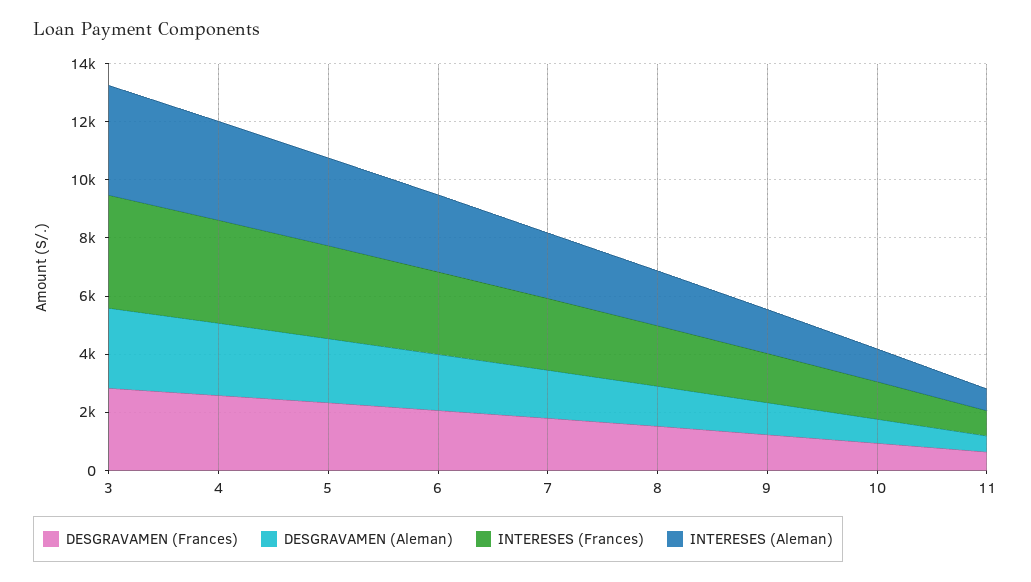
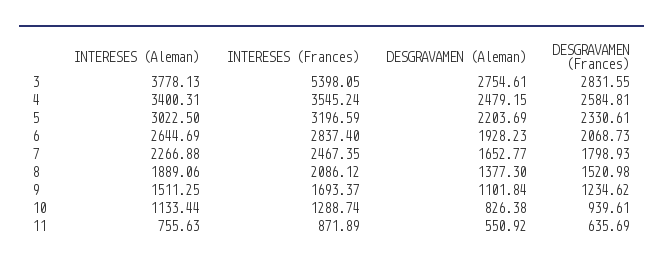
  {
    "DESGRAVAMEN (Frances)": {
      "3": 2831.55,
      "4": 2584.81,
      "5": 2330.61,
      "6": 2068.73,
      "7": 1798.93,
      "8": 1520.98,
      "9": 1234.62,
      "10": 939.61,
      "11": 635.69
    },
    "DESGRAVAMEN (Aleman)": {
      "3": 2754.61,
      "4": 2479.15,
      "5": 2203.69,
      "6": 1928.23,
      "7": 1652.77,
      "8": 1377.3,
      "9": 1101.84,
      "10": 826.38,
      "11": 550.92
    },
    "INTERESES (Frances)": {
-     "3": 4000,
+     "3": 5398.05,
      "4": 3545.24,
      "5": 3196.59,
      "6": 2837.4,
      "7": 2467.35,
      "8": 2086.12,
      "9": 1693.37,
      "10": 1288.74,
      "11": 871.89
    },
    "INTERESES (Aleman)": {
      "3": 3778.13,
      "4": 3400.31,
      "5": 3022.5,
      "6": 2644.69,
      "7": 2266.88,
      "8": 1889.06,
      "9": 1511.25,
      "10": 1133.44,
      "11": 755.63
    }
  }

